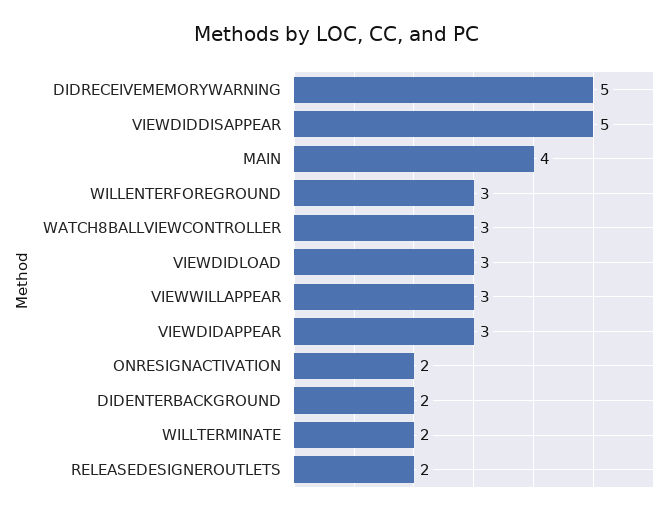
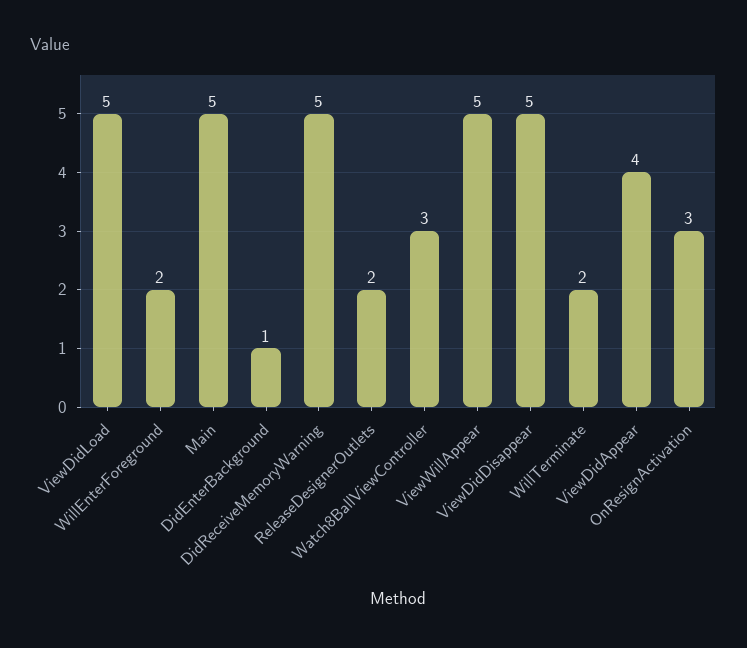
  {
    "DIDRECEIVEMEMORYWARNING": 5,
    "VIEWDIDDISAPPEAR": 5,
-   "MAIN": 4,
+   "MAIN": 5,
-   "WILLENTERFOREGROUND": 3,
+   "WILLENTERFOREGROUND": 2,
    "WATCH8BALLVIEWCONTROLLER": 3,
-   "VIEWDIDLOAD": 3,
+   "VIEWDIDLOAD": 5,
-   "VIEWWILLAPPEAR": 3,
+   "VIEWWILLAPPEAR": 5,
-   "VIEWDIDAPPEAR": 3,
+   "VIEWDIDAPPEAR": 4,
-   "ONRESIGNACTIVATION": 2,
+   "ONRESIGNACTIVATION": 3,
-   "DIDENTERBACKGROUND": 2,
+   "DIDENTERBACKGROUND": 1,
    "WILLTERMINATE": 2,
    "RELEASEDESIGNEROUTLETS": 2
  }

